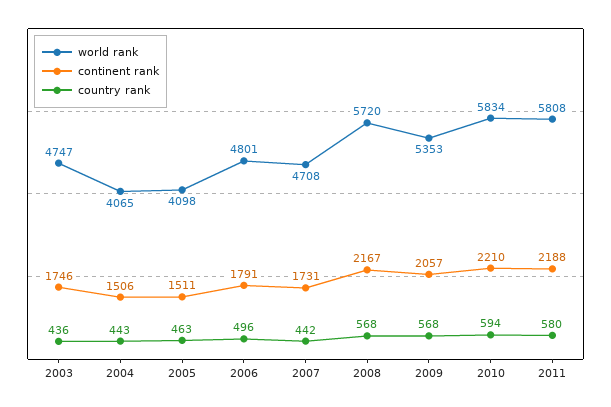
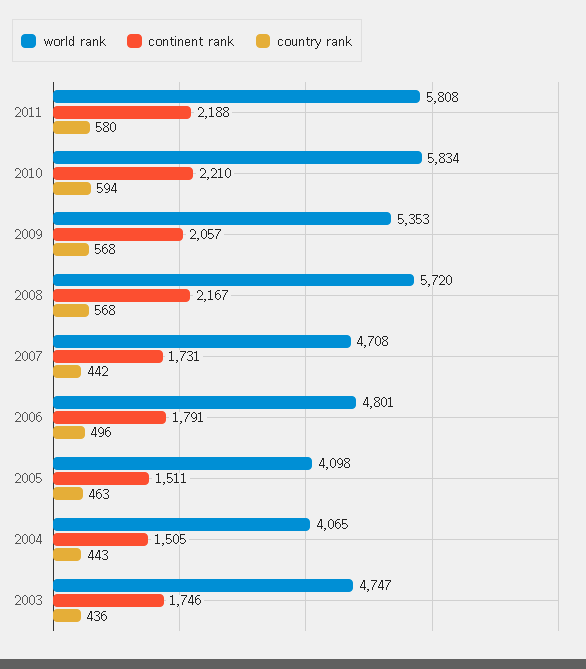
  {
    "world rank": {
      "2003": 4747,
      "2004": 4065,
      "2005": 4098,
      "2006": 4801,
      "2007": 4708,
      "2008": 5720,
      "2009": 5353,
      "2010": 5834,
      "2011": 5808
    },
    "continent rank": {
      "2003": 1746,
-     "2004": 1506,
+     "2004": 1505,
      "2005": 1511,
      "2006": 1791,
      "2007": 1731,
      "2008": 2167,
      "2009": 2057,
      "2010": 2210,
      "2011": 2188
    },
    "country rank": {
      "2003": 436,
      "2004": 443,
      "2005": 463,
      "2006": 496,
      "2007": 442,
      "2008": 568,
      "2009": 568,
      "2010": 594,
      "2011": 580
    }
  }

